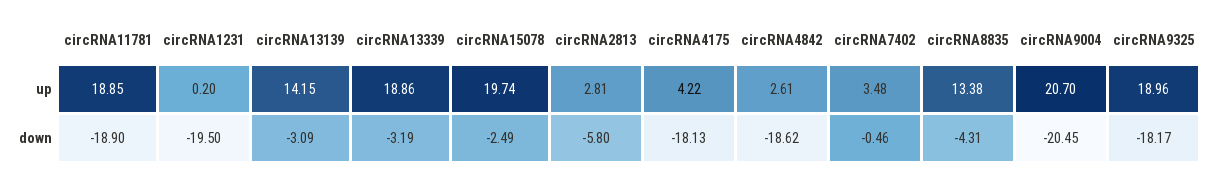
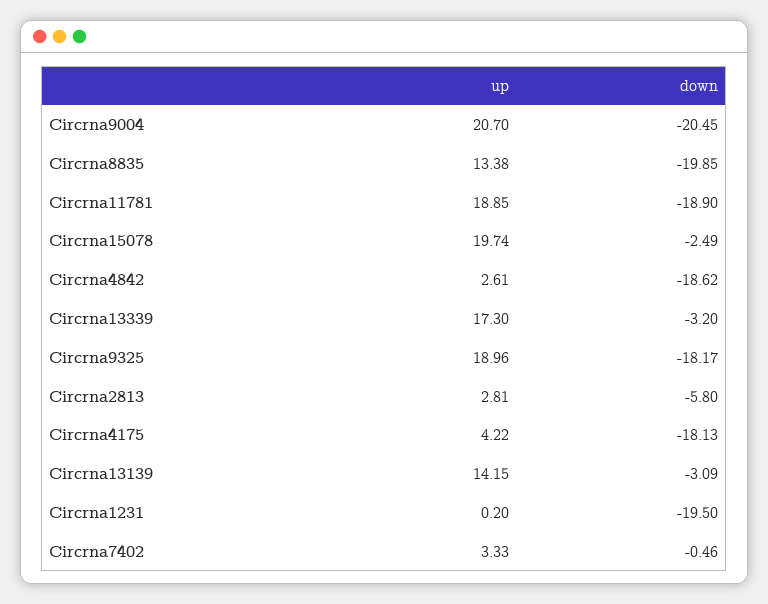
  {
    "circRNA11781": {
      "up": 18.85,
      "down": -18.9
    },
    "circRNA1231": {
      "up": 0.2,
      "down": -19.5
    },
    "circRNA13139": {
      "up": 14.15,
      "down": -3.09
    },
    "circRNA13339": {
-     "up": 18.86,
+     "up": 17.3,
-     "down": -3.19
+     "down": -3.2
    },
    "circRNA15078": {
      "up": 19.74,
      "down": -2.49
    },
    "circRNA2813": {
      "up": 2.81,
      "down": -5.8
    },
    "circRNA4175": {
      "up": 4.22,
      "down": -18.13
    },
    "circRNA4842": {
      "up": 2.61,
      "down": -18.62
    },
    "circRNA7402": {
-     "up": 3.48,
+     "up": 3.33,
      "down": -0.46
    },
    "circRNA8835": {
      "up": 13.38,
-     "down": -4.31
+     "down": -19.85
    },
    "circRNA9004": {
      "up": 20.7,
      "down": -20.45
    },
    "circRNA9325": {
      "up": 18.96,
      "down": -18.17
    }
  }

